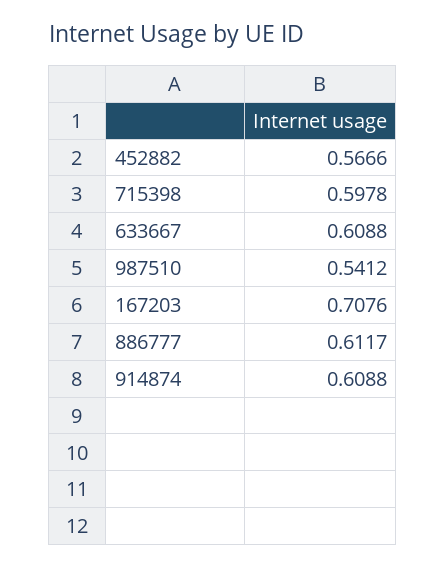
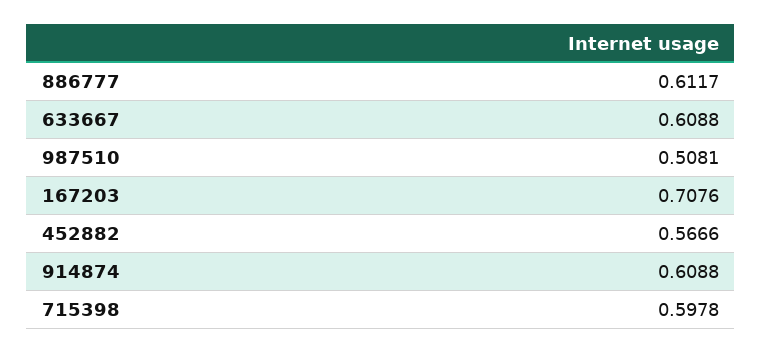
  {
    "452882": 0.5666,
    "715398": 0.5978,
    "633667": 0.6088,
-   "987510": 0.5412,
+   "987510": 0.5081,
    "167203": 0.7076,
    "886777": 0.6117,
    "914874": 0.6088
  }

